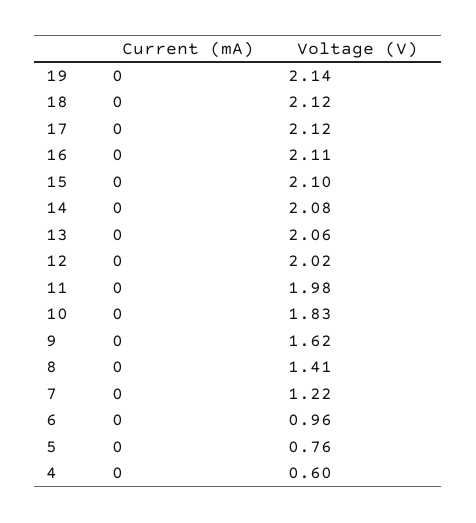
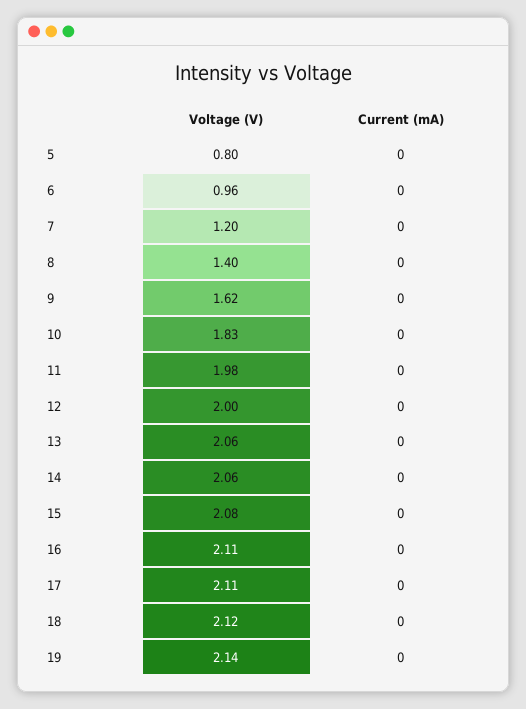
  {
    "Current (mA)": {
      "19": 0,
      "18": 0,
      "17": 0,
      "16": 0,
      "15": 0,
      "14": 0,
      "13": 0,
      "12": 0,
      "11": 0,
      "10": 0,
      "9": 0,
      "8": 0,
      "7": 0,
      "6": 0,
-     "5": 0,
+     "5": 0
-     "4": 0
    },
    "Voltage (V)": {
      "19": 2.14,
      "18": 2.12,
-     "17": 2.12,
+     "17": 2.11,
      "16": 2.11,
-     "15": 2.1,
+     "15": 2.08,
-     "14": 2.08,
+     "14": 2.06,
      "13": 2.06,
-     "12": 2.02,
+     "12": 2,
      "11": 1.98,
      "10": 1.83,
      "9": 1.62,
-     "8": 1.41,
+     "8": 1.4,
-     "7": 1.22,
+     "7": 1.2,
      "6": 0.96,
-     "5": 0.76,
+     "5": 0.8
-     "4": 0.6
    }
  }

